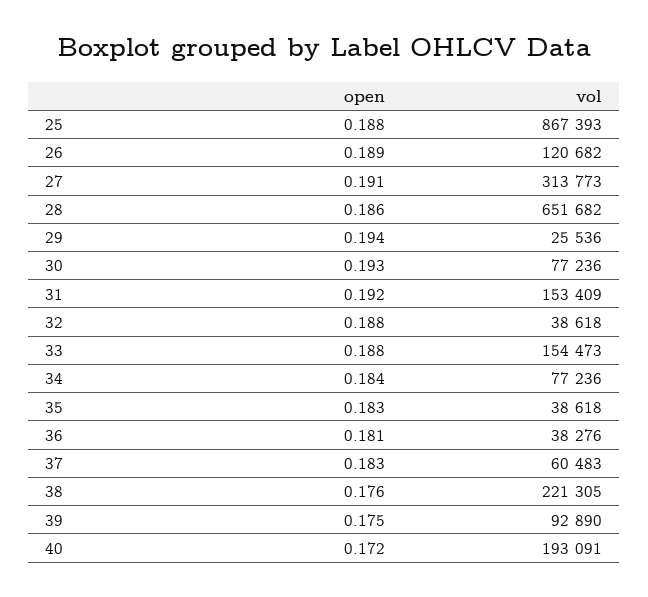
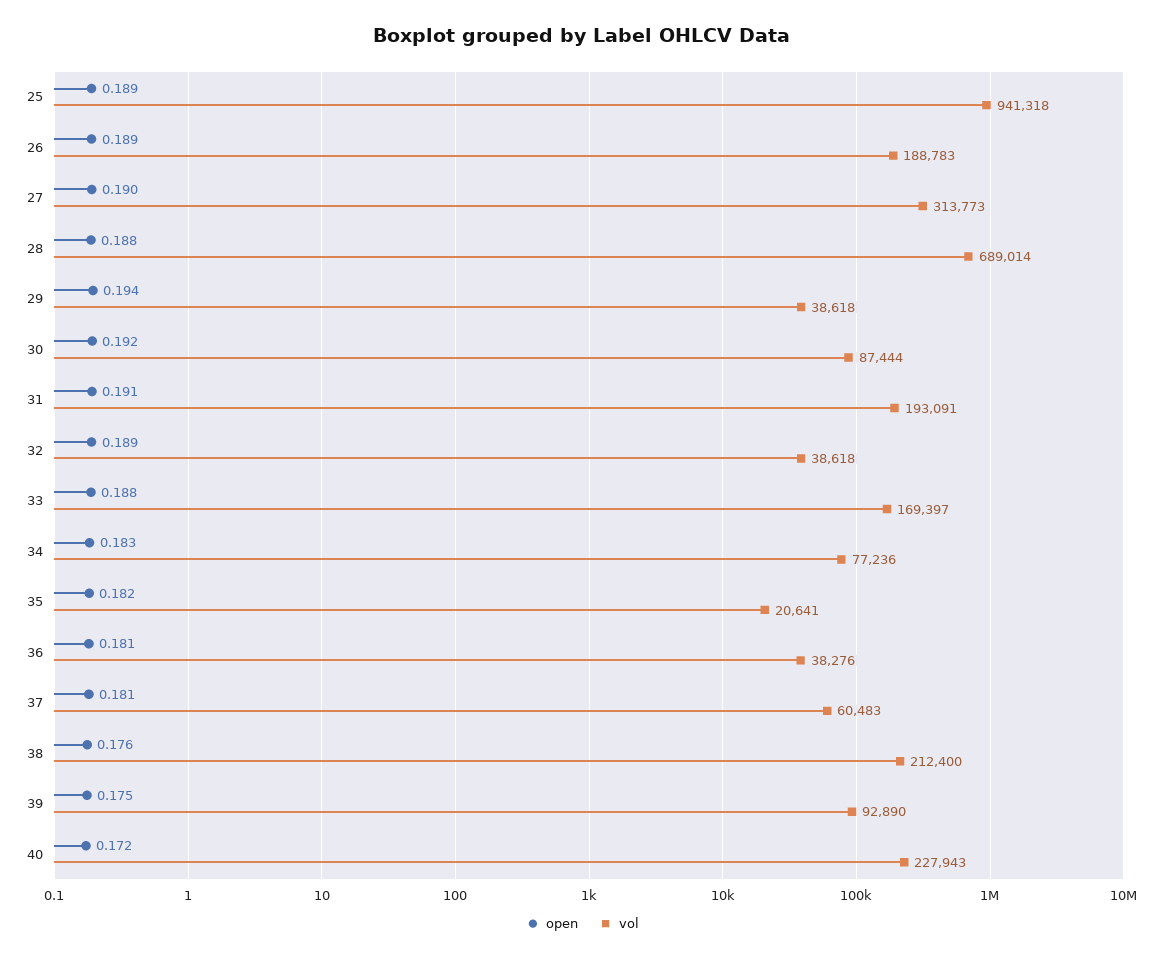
  {
    "open": {
-     "25": 0.188,
+     "25": 0.189,
      "26": 0.189,
-     "27": 0.191,
+     "27": 0.19,
-     "28": 0.186,
+     "28": 0.188,
      "29": 0.194,
-     "30": 0.193,
+     "30": 0.192,
-     "31": 0.192,
+     "31": 0.191,
-     "32": 0.188,
+     "32": 0.189,
      "33": 0.188,
-     "34": 0.184,
+     "34": 0.183,
-     "35": 0.183,
+     "35": 0.182,
      "36": 0.181,
-     "37": 0.183,
+     "37": 0.181,
      "38": 0.176,
      "39": 0.175,
      "40": 0.172
    },
    "vol": {
-     "25": 867393,
+     "25": 941318,
-     "26": 120682,
+     "26": 188783,
      "27": 313773,
-     "28": 651682,
+     "28": 689014,
-     "29": 25536,
+     "29": 38618,
-     "30": 77236,
+     "30": 87444,
-     "31": 153409,
+     "31": 193091,
      "32": 38618,
-     "33": 154473,
+     "33": 169397,
      "34": 77236,
-     "35": 38618,
+     "35": 20641,
      "36": 38276,
      "37": 60483,
-     "38": 221305,
+     "38": 212400,
      "39": 92890,
-     "40": 193091
+     "40": 227943
    }
  }

